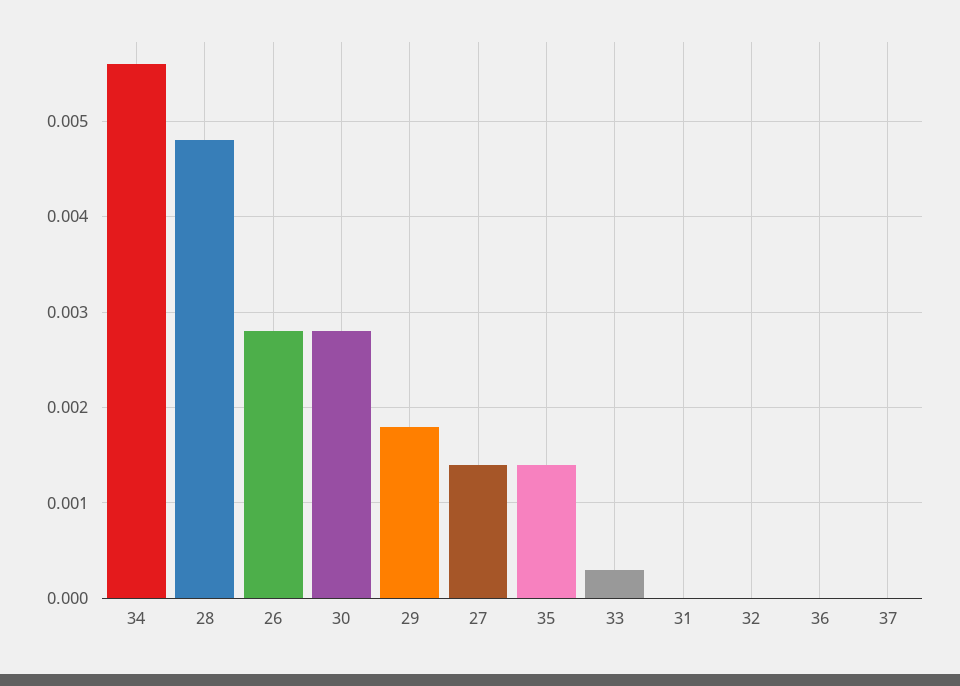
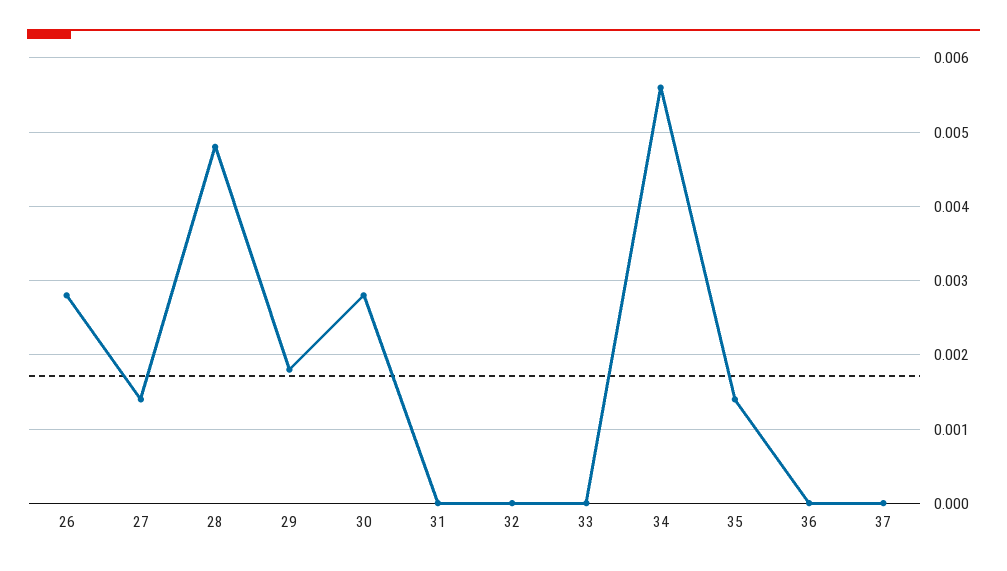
  {
    "34": 0.0056,
    "28": 0.0048,
    "26": 0.0028,
    "30": 0.0028,
    "29": 0.0018,
    "27": 0.0014,
    "35": 0.0014,
-   "33": 0.0003,
+   "33": 0,
    "31": 0,
    "32": 0,
    "36": 0,
    "37": 0
  }

